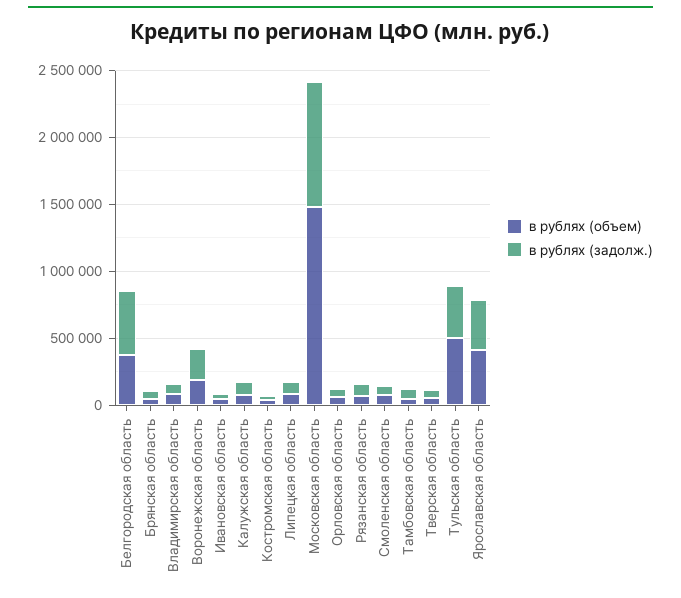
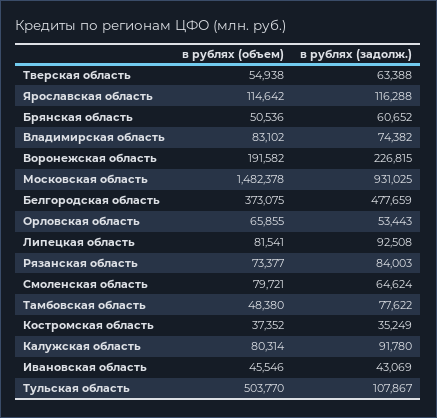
  {
    "в рублях (объем)": {
      "Белгородская область": 373075,
      "Брянская область": 50536,
      "Владимирская область": 83102,
      "Воронежская область": 191582,
      "Ивановская область": 45546,
      "Калужская область": 80314,
      "Костромская область": 37352,
      "Липецкая область": 81541,
      "Московская область": 1482378,
      "Орловская область": 65855,
      "Рязанская область": 73377,
      "Смоленская область": 79721,
      "Тамбовская область": 48380,
      "Тверская область": 54938,
      "Тульская область": 503770,
-     "Ярославская область": 400000
+     "Ярославская область": 114642
    },
    "в рублях (задолж.)": {
      "Белгородская область": 477659,
      "Брянская область": 60652,
      "Владимирская область": 74382,
      "Воронежская область": 226815,
      "Ивановская область": 43069,
      "Калужская область": 91780,
      "Костромская область": 35249,
      "Липецкая область": 92508,
      "Московская область": 931025,
      "Орловская область": 53443,
      "Рязанская область": 84003,
      "Смоленская область": 64624,
      "Тамбовская область": 77622,
      "Тверская область": 63388,
-     "Тульская область": 400000,
+     "Тульская область": 107867,
-     "Ярославская область": 400000
+     "Ярославская область": 116288
    }
  }

